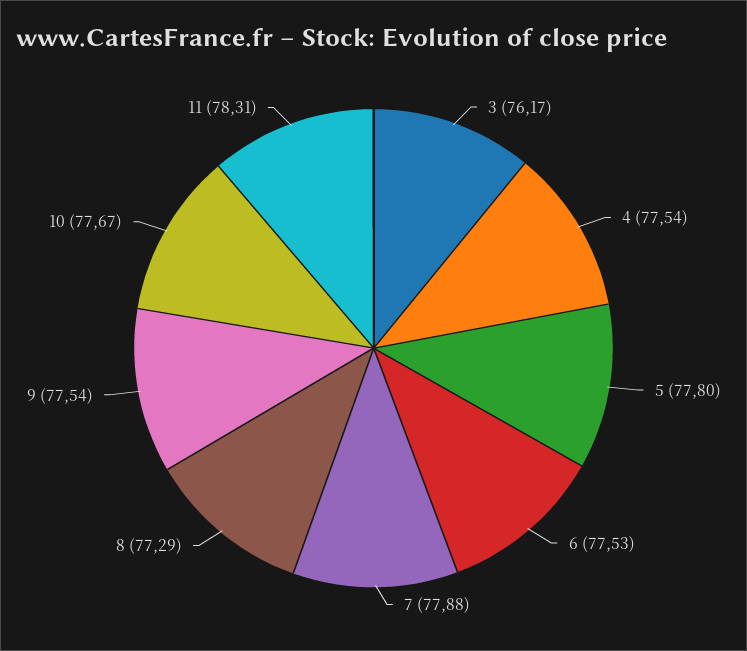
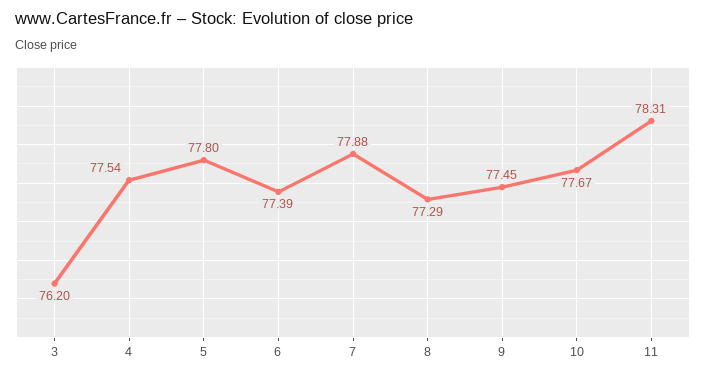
  {
-   "3": 76.17,
+   "3": 76.2,
    "4": 77.54,
    "5": 77.8,
-   "6": 77.53,
+   "6": 77.39,
    "7": 77.88,
    "8": 77.29,
-   "9": 77.54,
+   "9": 77.45,
    "10": 77.67,
    "11": 78.31
  }

